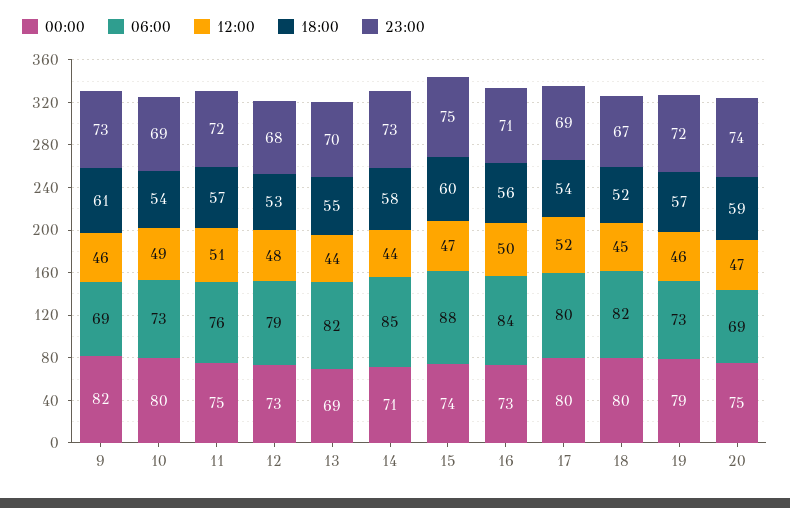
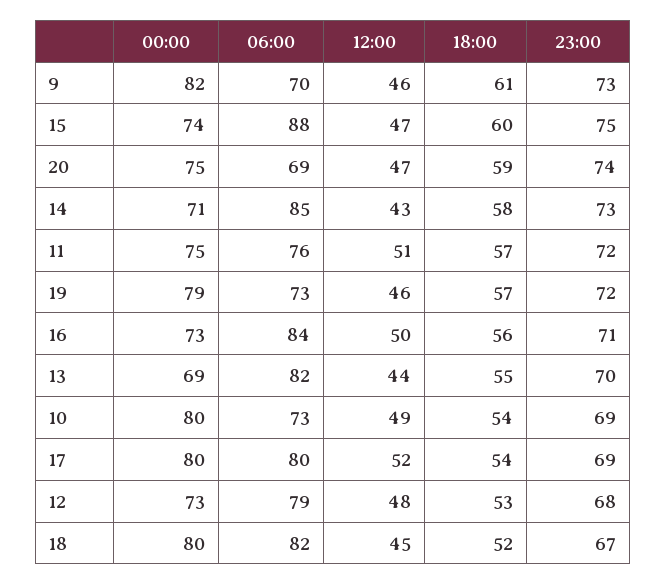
  {
    "00:00": {
      "9": 82,
      "10": 80,
      "11": 75,
      "12": 73,
      "13": 69,
      "14": 71,
      "15": 74,
      "16": 73,
      "17": 80,
      "18": 80,
      "19": 79,
      "20": 75
    },
    "06:00": {
-     "9": 69,
+     "9": 70,
      "10": 73,
      "11": 76,
      "12": 79,
      "13": 82,
      "14": 85,
      "15": 88,
      "16": 84,
      "17": 80,
      "18": 82,
      "19": 73,
      "20": 69
    },
    "12:00": {
      "9": 46,
      "10": 49,
      "11": 51,
      "12": 48,
      "13": 44,
-     "14": 44,
+     "14": 43,
      "15": 47,
      "16": 50,
      "17": 52,
      "18": 45,
      "19": 46,
      "20": 47
    },
    "18:00": {
      "9": 61,
      "10": 54,
      "11": 57,
      "12": 53,
      "13": 55,
      "14": 58,
      "15": 60,
      "16": 56,
      "17": 54,
      "18": 52,
      "19": 57,
      "20": 59
    },
    "23:00": {
      "9": 73,
      "10": 69,
      "11": 72,
      "12": 68,
      "13": 70,
      "14": 73,
      "15": 75,
      "16": 71,
      "17": 69,
      "18": 67,
      "19": 72,
      "20": 74
    }
  }

